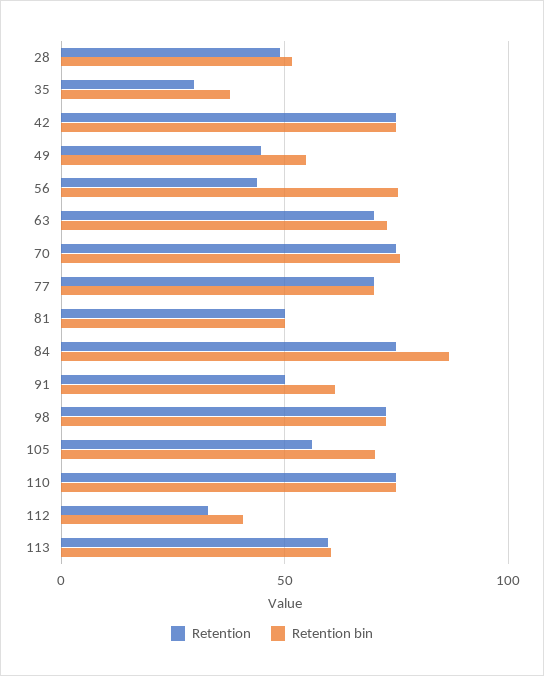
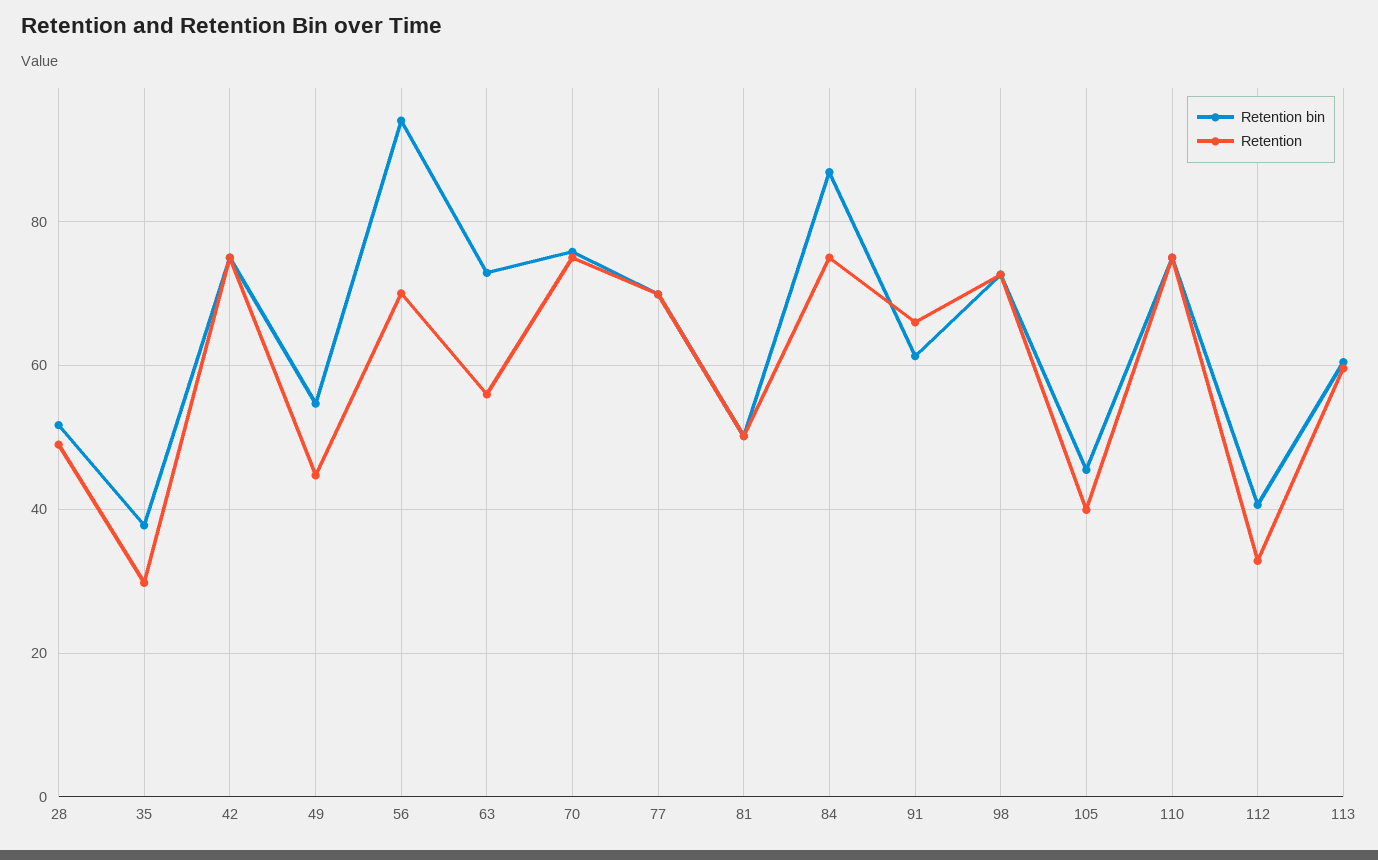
  {
    "Retention": {
      "28": 50,
      "35": 30,
      "42": 76,
      "49": 44,
-     "56": 45,
+     "56": 70,
-     "63": 70,
+     "63": 56,
      "70": 76,
      "77": 70,
      "81": 50,
      "84": 76,
-     "91": 50,
+     "91": 66,
      "98": 72,
-     "105": 55,
+     "105": 40,
      "110": 76,
      "112": 32,
      "113": 60
    },
    "Retention bin": {
      "28": 52,
      "35": 38,
      "42": 76,
      "49": 54,
-     "56": 75,
+     "56": 94,
      "63": 72,
      "70": 76,
      "77": 70,
      "81": 50,
      "84": 86,
      "91": 62,
      "98": 72,
-     "105": 70,
+     "105": 46,
      "110": 76,
      "112": 40,
      "113": 60
    }
  }

